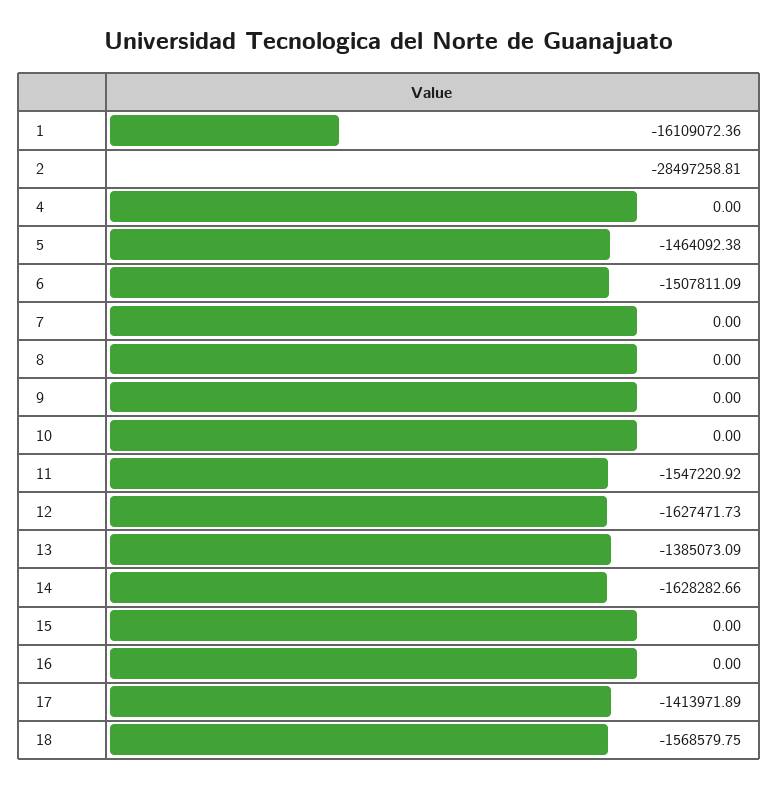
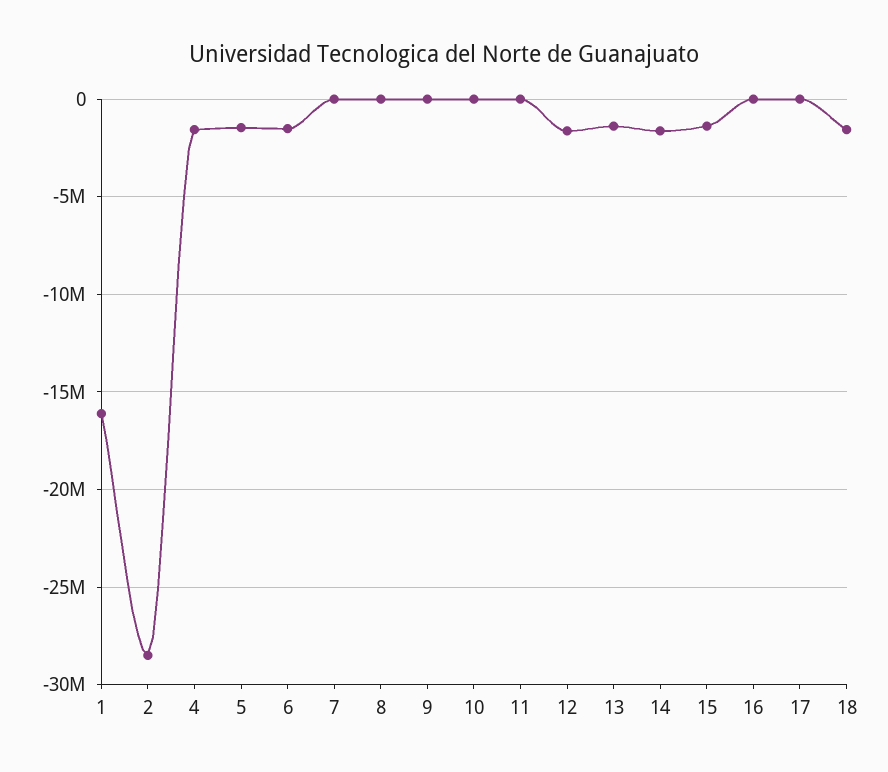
  {
    "1": -16109072.36,
    "2": -28497258.81,
-   "4": 0,
+   "4": -1500000,
    "5": -1464092.38,
    "6": -1507811.09,
    "7": 0,
    "8": 0,
    "9": 0,
    "10": 0,
-   "11": -1547220.92,
+   "11": 0,
    "12": -1627471.73,
    "13": -1385073.09,
    "14": -1628282.66,
-   "15": 0,
+   "15": -1500000,
    "16": 0,
-   "17": -1413971.89,
+   "17": 0,
    "18": -1568579.75
  }

